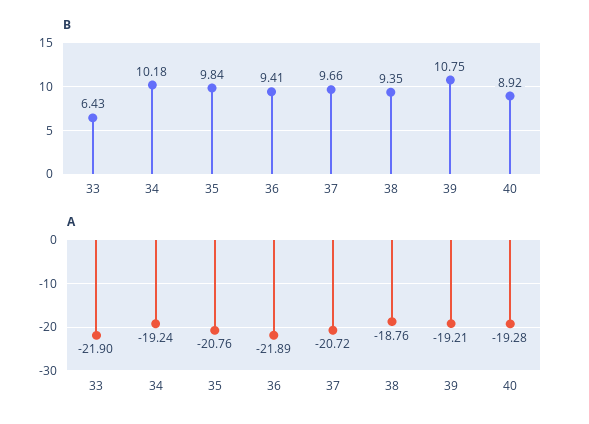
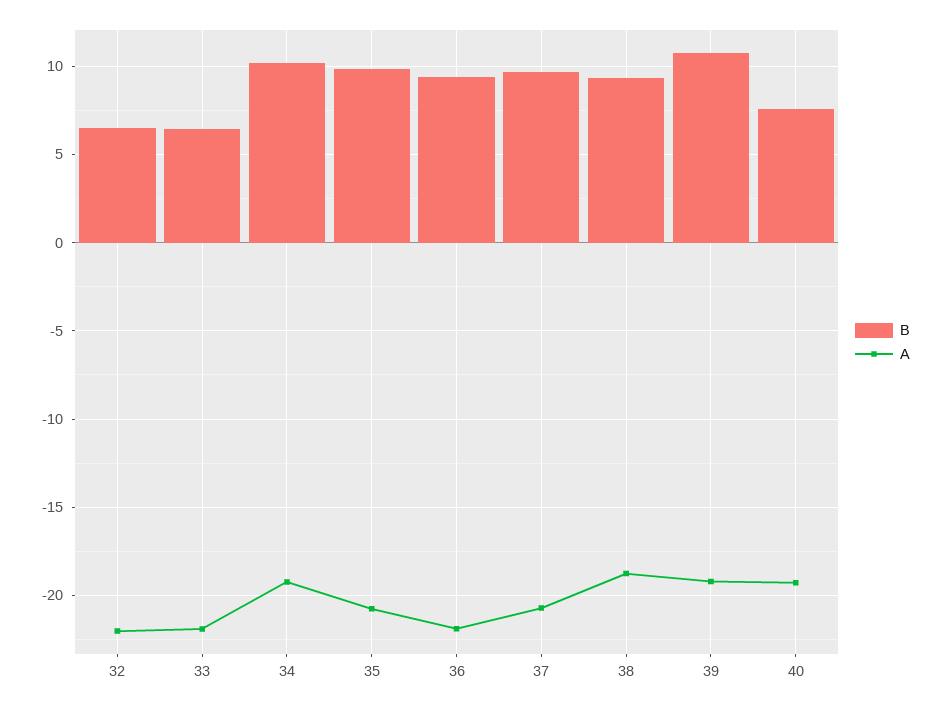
  {
    "B": {
      "33": 6.43,
      "34": 10.18,
      "35": 9.84,
      "36": 9.41,
      "37": 9.66,
      "38": 9.35,
      "39": 10.75,
-     "40": 8.92
+     "40": 7.5,
+     "32": 6.5
    },
    "A": {
      "33": -21.9,
      "34": -19.24,
      "35": -20.76,
      "36": -21.89,
      "37": -20.72,
      "38": -18.76,
      "39": -19.21,
-     "40": -19.28
+     "40": -19.28,
+     "32": -22
    }
  }

